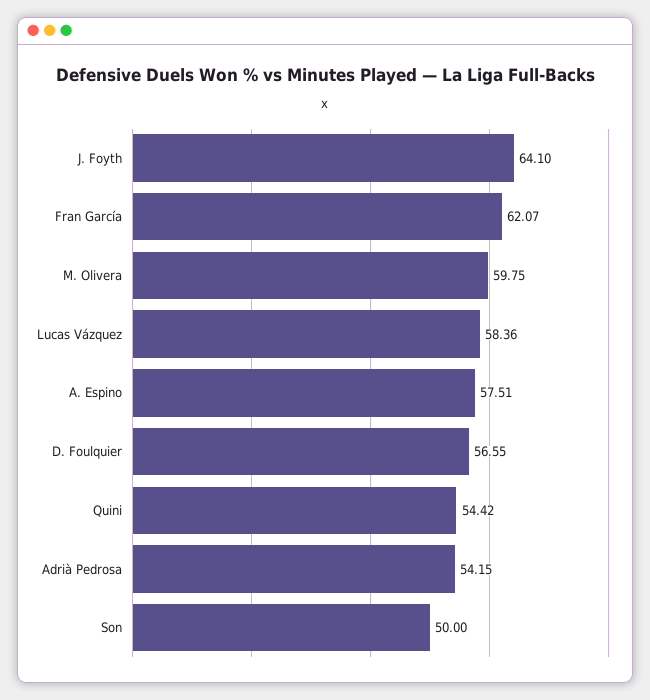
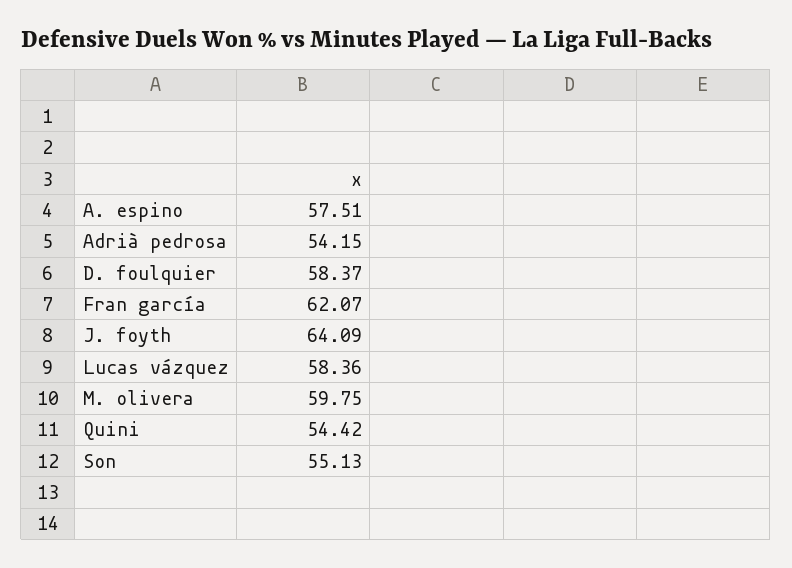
  {
-   "J. Foyth": 64.1,
+   "J. Foyth": 64.09,
    "Fran García": 62.07,
    "M. Olivera": 59.75,
    "Lucas Vázquez": 58.36,
    "A. Espino": 57.51,
-   "D. Foulquier": 56.55,
+   "D. Foulquier": 58.37,
    "Quini": 54.42,
    "Adrià Pedrosa": 54.15,
-   "Son": 50
+   "Son": 55.13
  }

